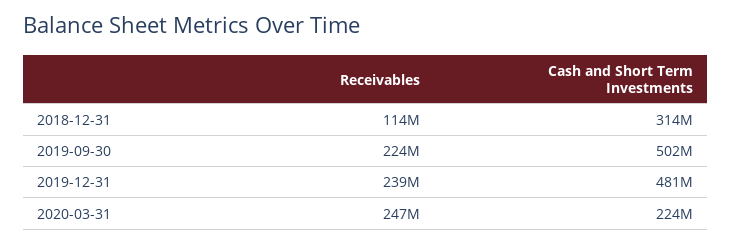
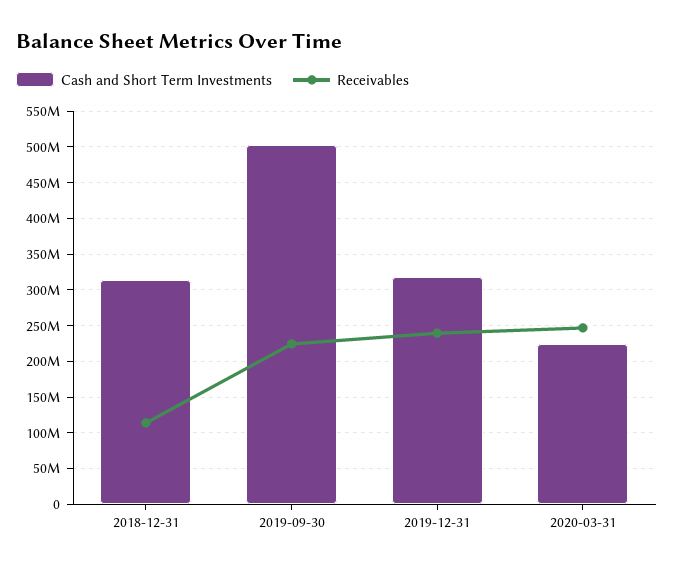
  {
    "Receivables": {
      "2018-12-31": 114000000,
      "2019-09-30": 224000000,
      "2019-12-31": 239000000,
      "2020-03-31": 247000000
    },
    "Cash and Short Term Investments": {
      "2018-12-31": 314000000,
      "2019-09-30": 502000000,
-     "2019-12-31": 481000000,
+     "2019-12-31": 320000000,
      "2020-03-31": 224000000
    }
  }

